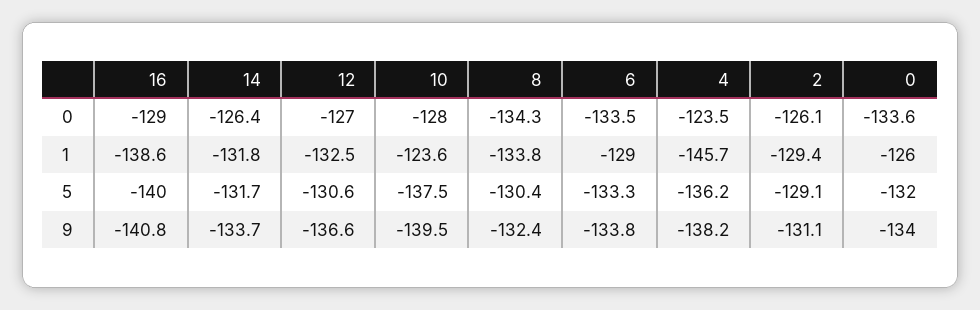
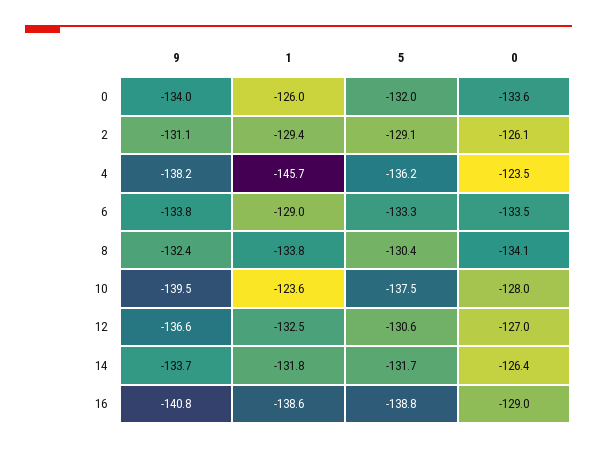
  {
    "16": {
      "0": -129,
      "1": -138.6,
-     "5": -140,
+     "5": -138.8,
      "9": -140.8
    },
    "14": {
      "0": -126.4,
      "1": -131.8,
      "5": -131.7,
      "9": -133.7
    },
    "12": {
      "0": -127,
      "1": -132.5,
      "5": -130.6,
      "9": -136.6
    },
    "10": {
      "0": -128,
      "1": -123.6,
      "5": -137.5,
      "9": -139.5
    },
    "8": {
-     "0": -134.3,
+     "0": -134.1,
      "1": -133.8,
      "5": -130.4,
      "9": -132.4
    },
    "6": {
      "0": -133.5,
      "1": -129,
      "5": -133.3,
      "9": -133.8
    },
    "4": {
      "0": -123.5,
      "1": -145.7,
      "5": -136.2,
      "9": -138.2
    },
    "2": {
      "0": -126.1,
      "1": -129.4,
      "5": -129.1,
      "9": -131.1
    },
    "0": {
      "0": -133.6,
      "1": -126,
      "5": -132,
      "9": -134
    }
  }

